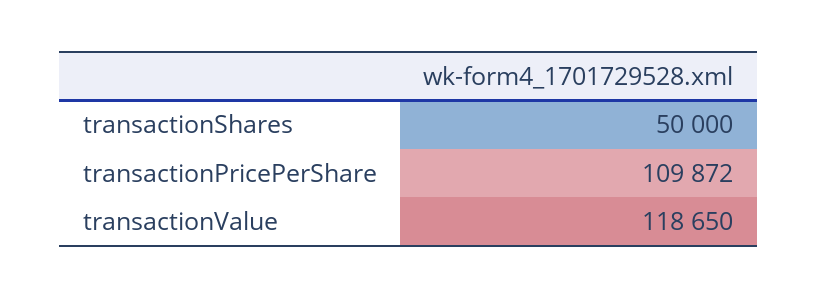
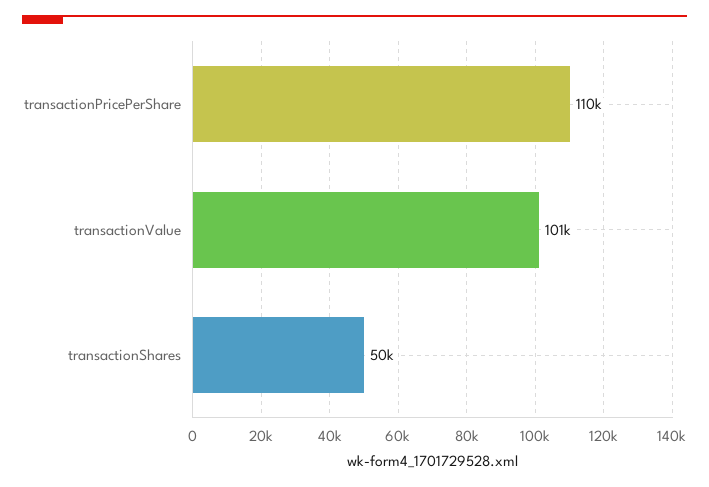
  {
    "transactionShares": 50000,
    "transactionPricePerShare": 109872,
-   "transactionValue": 118650
+   "transactionValue": 101000
  }

